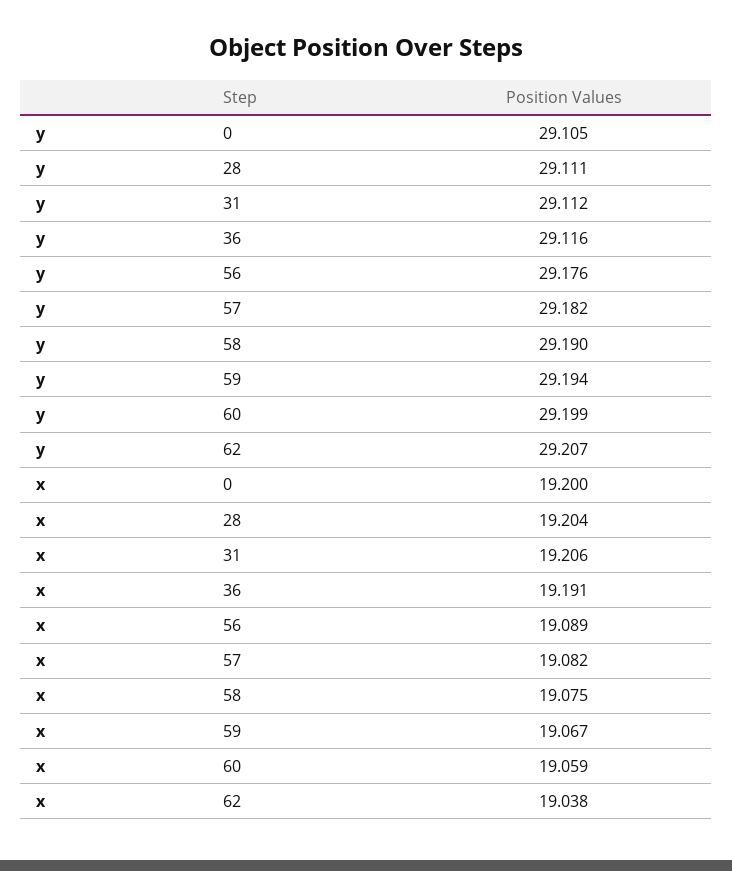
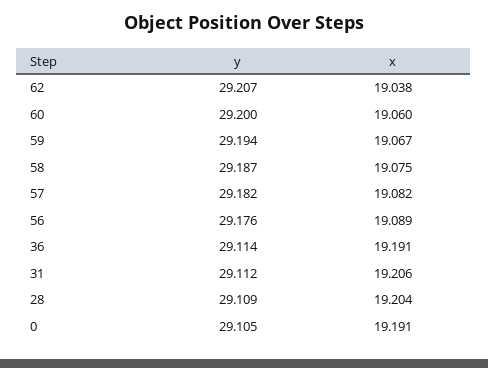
  {
    "y": {
      "0": 29.105,
-     "28": 29.111,
+     "28": 29.109,
      "31": 29.112,
-     "36": 29.116,
+     "36": 29.114,
      "56": 29.176,
      "57": 29.182,
-     "58": 29.19,
+     "58": 29.187,
      "59": 29.194,
-     "60": 29.199,
+     "60": 29.2,
      "62": 29.207
    },
    "x": {
-     "0": 19.2,
+     "0": 19.191,
      "28": 19.204,
      "31": 19.206,
      "36": 19.191,
      "56": 19.089,
      "57": 19.082,
      "58": 19.075,
      "59": 19.067,
-     "60": 19.059,
+     "60": 19.06,
      "62": 19.038
    }
  }

